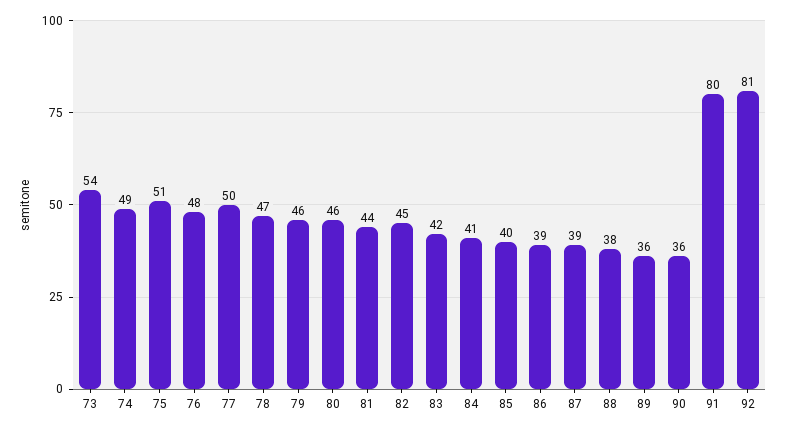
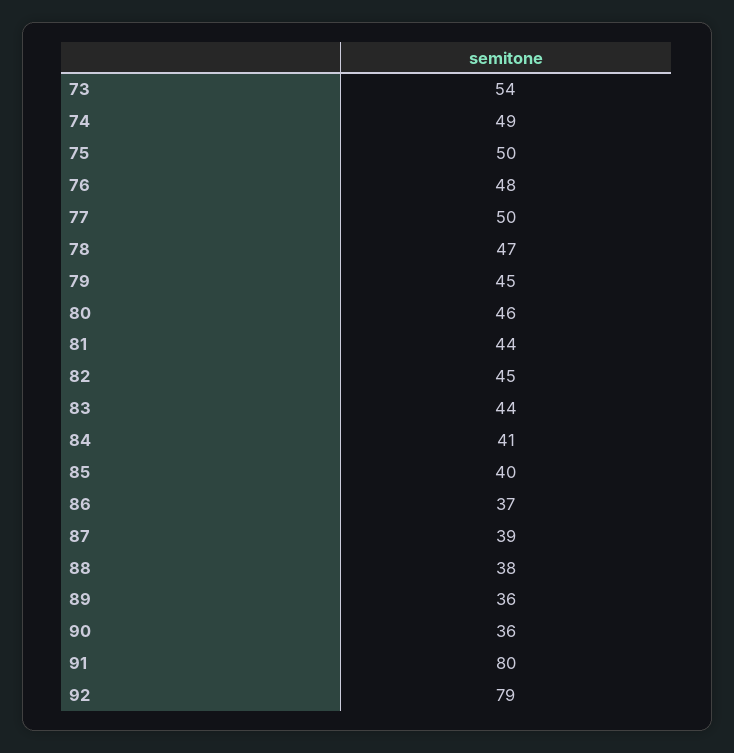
  {
    "73": 54,
    "74": 49,
-   "75": 51,
+   "75": 50,
    "76": 48,
    "77": 50,
    "78": 47,
-   "79": 46,
+   "79": 45,
    "80": 46,
    "81": 44,
    "82": 45,
-   "83": 42,
+   "83": 44,
    "84": 41,
    "85": 40,
-   "86": 39,
+   "86": 37,
    "87": 39,
    "88": 38,
    "89": 36,
    "90": 36,
    "91": 80,
-   "92": 81
+   "92": 79
  }

